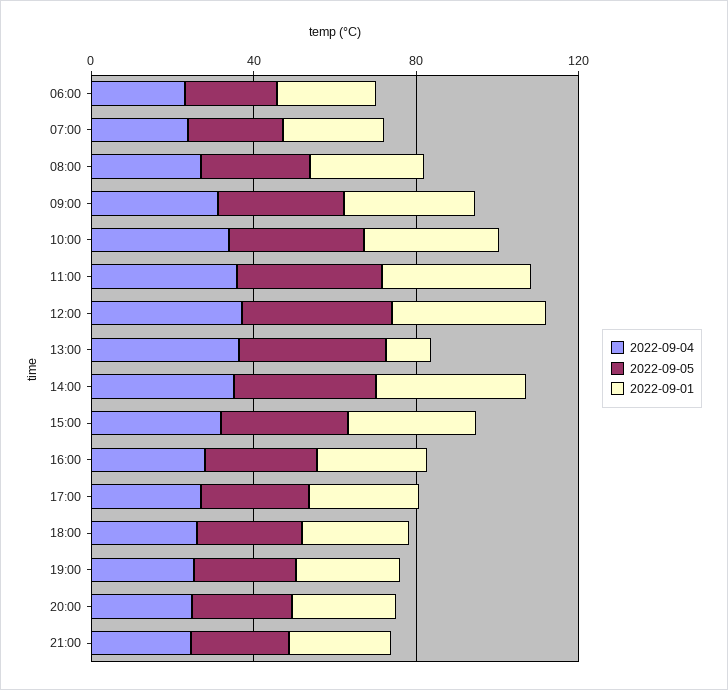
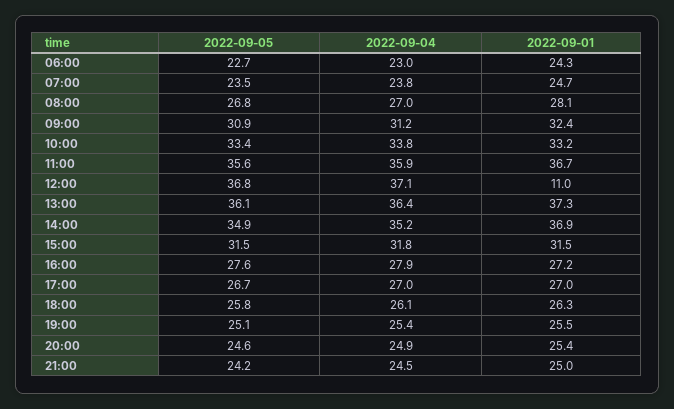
  {
    "2022-09-04": {
      "06:00": 23,
      "07:00": 23.8,
      "08:00": 27,
      "09:00": 31.2,
      "10:00": 33.8,
      "11:00": 35.9,
      "12:00": 37.1,
      "13:00": 36.4,
      "14:00": 35.2,
      "15:00": 31.8,
      "16:00": 27.9,
      "17:00": 27,
      "18:00": 26.1,
      "19:00": 25.4,
      "20:00": 24.9,
      "21:00": 24.5
    },
    "2022-09-05": {
      "06:00": 22.7,
      "07:00": 23.5,
      "08:00": 26.8,
      "09:00": 30.9,
      "10:00": 33.4,
      "11:00": 35.6,
      "12:00": 36.8,
      "13:00": 36.1,
      "14:00": 34.9,
      "15:00": 31.5,
      "16:00": 27.6,
      "17:00": 26.7,
      "18:00": 25.8,
      "19:00": 25.1,
      "20:00": 24.6,
      "21:00": 24.2
    },
    "2022-09-01": {
      "06:00": 24.3,
      "07:00": 24.7,
      "08:00": 28.1,
      "09:00": 32.4,
      "10:00": 33.2,
      "11:00": 36.7,
-     "12:00": 40,
+     "12:00": 11,
-     "13:00": 10,
+     "13:00": 37.3,
      "14:00": 36.9,
      "15:00": 31.5,
      "16:00": 27.2,
      "17:00": 27,
      "18:00": 26.3,
      "19:00": 25.5,
      "20:00": 25.4,
      "21:00": 25
    }
  }

